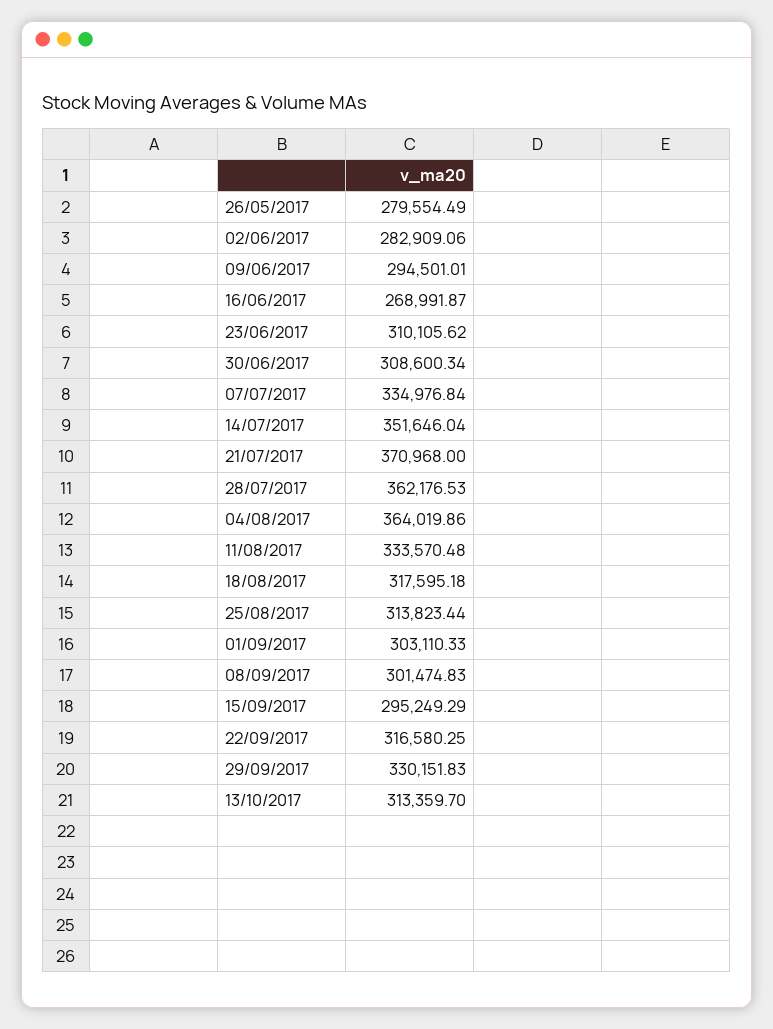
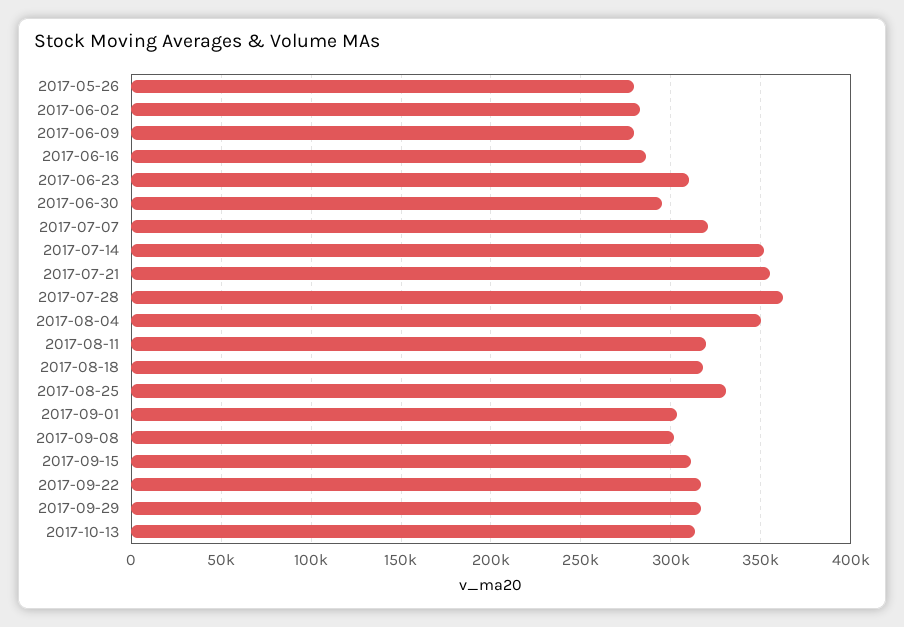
  {
    "26/05/2017": 279554.49,
    "02/06/2017": 282909.06,
-   "09/06/2017": 294501.01,
+   "09/06/2017": 280000,
-   "16/06/2017": 268991.87,
+   "16/06/2017": 285000,
    "23/06/2017": 310105.62,
-   "30/06/2017": 308600.34,
+   "30/06/2017": 295000,
-   "07/07/2017": 334976.84,
+   "07/07/2017": 320000,
    "14/07/2017": 351646.04,
-   "21/07/2017": 370968,
+   "21/07/2017": 355000,
    "28/07/2017": 362176.53,
-   "04/08/2017": 364019.86,
+   "04/08/2017": 350000,
-   "11/08/2017": 333570.48,
+   "11/08/2017": 320000,
    "18/08/2017": 317595.18,
-   "25/08/2017": 313823.44,
+   "25/08/2017": 330000,
    "01/09/2017": 303110.33,
    "08/09/2017": 301474.83,
-   "15/09/2017": 295249.29,
+   "15/09/2017": 310000,
    "22/09/2017": 316580.25,
-   "29/09/2017": 330151.83,
+   "29/09/2017": 315000,
    "13/10/2017": 313359.7
  }

